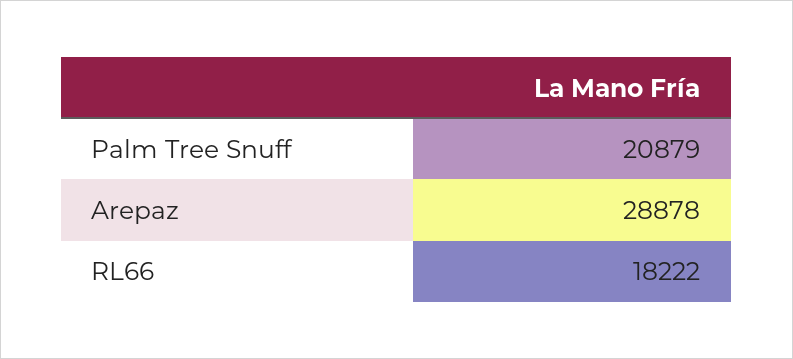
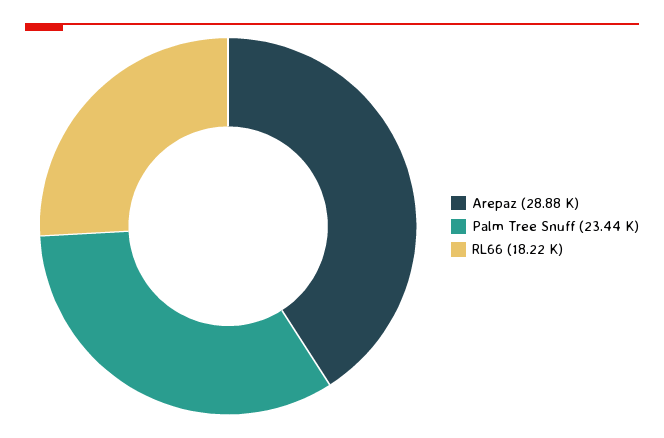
  {
-   "Palm Tree Snuff": 20879,
+   "Palm Tree Snuff": 23440,
    "Arepaz": 28878,
    "RL66": 18222
  }

